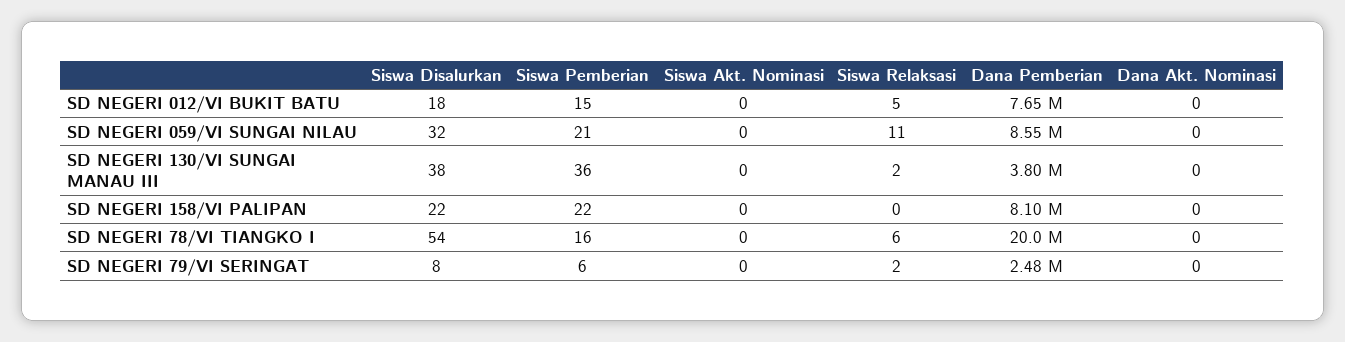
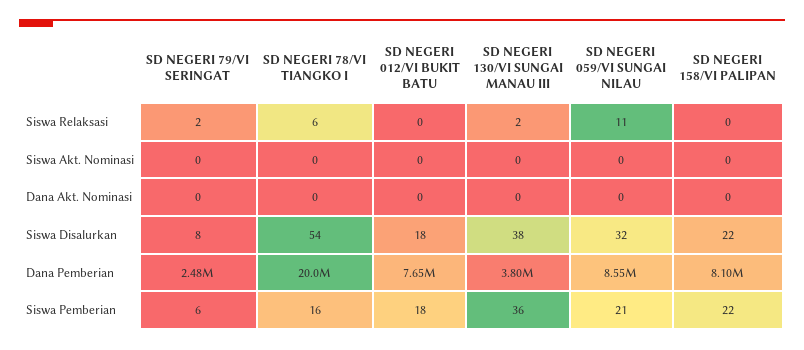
  {
    "Siswa Disalurkan": {
      "SD NEGERI 012/VI BUKIT BATU": 18,
      "SD NEGERI 059/VI SUNGAI NILAU": 32,
      "SD NEGERI 130/VI SUNGAI MANAU III": 38,
      "SD NEGERI 158/VI PALIPAN": 22,
      "SD NEGERI 78/VI TIANGKO I": 54,
      "SD NEGERI 79/VI SERINGAT": 8
    },
    "Siswa Pemberian": {
-     "SD NEGERI 012/VI BUKIT BATU": 15,
+     "SD NEGERI 012/VI BUKIT BATU": 18,
      "SD NEGERI 059/VI SUNGAI NILAU": 21,
      "SD NEGERI 130/VI SUNGAI MANAU III": 36,
      "SD NEGERI 158/VI PALIPAN": 22,
      "SD NEGERI 78/VI TIANGKO I": 16,
      "SD NEGERI 79/VI SERINGAT": 6
    },
    "Siswa Akt. Nominasi": {
      "SD NEGERI 012/VI BUKIT BATU": 0,
      "SD NEGERI 059/VI SUNGAI NILAU": 0,
      "SD NEGERI 130/VI SUNGAI MANAU III": 0,
      "SD NEGERI 158/VI PALIPAN": 0,
      "SD NEGERI 78/VI TIANGKO I": 0,
      "SD NEGERI 79/VI SERINGAT": 0
    },
    "Siswa Relaksasi": {
-     "SD NEGERI 012/VI BUKIT BATU": 5,
+     "SD NEGERI 012/VI BUKIT BATU": 0,
      "SD NEGERI 059/VI SUNGAI NILAU": 11,
      "SD NEGERI 130/VI SUNGAI MANAU III": 2,
      "SD NEGERI 158/VI PALIPAN": 0,
      "SD NEGERI 78/VI TIANGKO I": 6,
      "SD NEGERI 79/VI SERINGAT": 2
    },
    "Dana Pemberian": {
      "SD NEGERI 012/VI BUKIT BATU": 7650000,
      "SD NEGERI 059/VI SUNGAI NILAU": 8550000,
      "SD NEGERI 130/VI SUNGAI MANAU III": 3800000,
      "SD NEGERI 158/VI PALIPAN": 8100000,
      "SD NEGERI 78/VI TIANGKO I": 20000000,
      "SD NEGERI 79/VI SERINGAT": 2480000
    },
    "Dana Akt. Nominasi": {
      "SD NEGERI 012/VI BUKIT BATU": 0,
      "SD NEGERI 059/VI SUNGAI NILAU": 0,
      "SD NEGERI 130/VI SUNGAI MANAU III": 0,
      "SD NEGERI 158/VI PALIPAN": 0,
      "SD NEGERI 78/VI TIANGKO I": 0,
      "SD NEGERI 79/VI SERINGAT": 0
    }
  }

